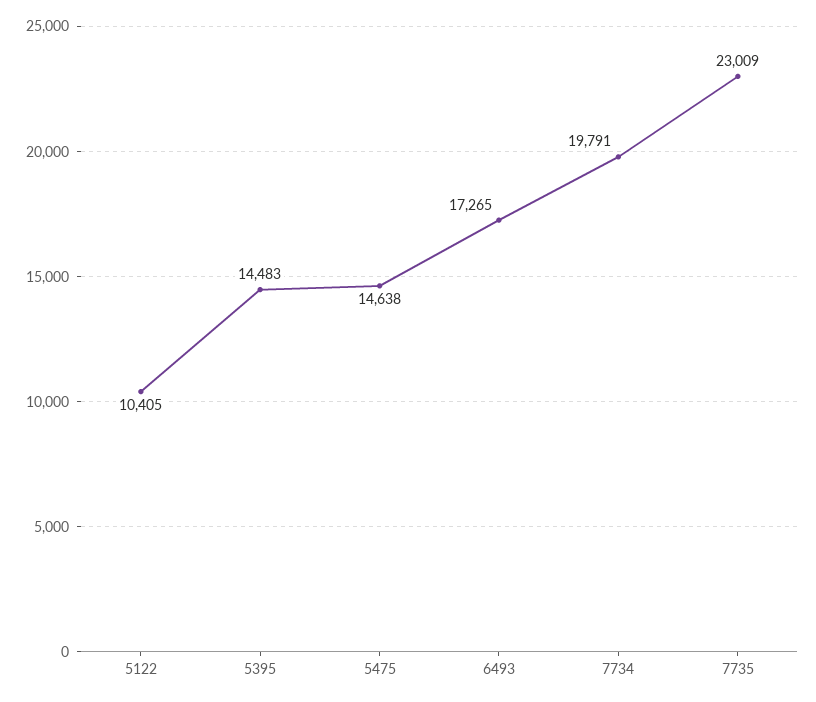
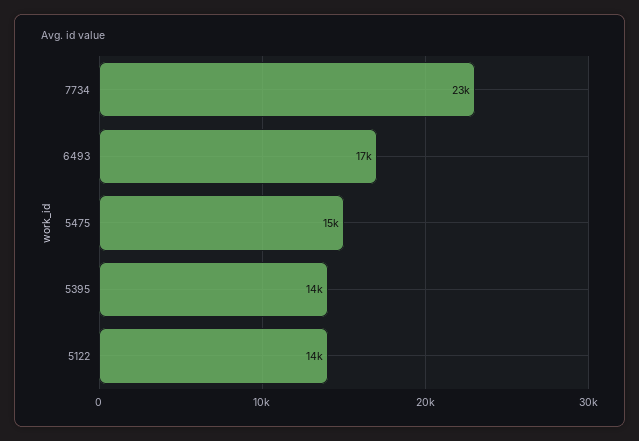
  {
-   "5122": 10405,
+   "5122": 14000,
    "5395": 14483,
    "5475": 14638,
    "6493": 17265,
-   "7734": 19791,
+   "7734": 23000
-   "7735": 23009
  }

